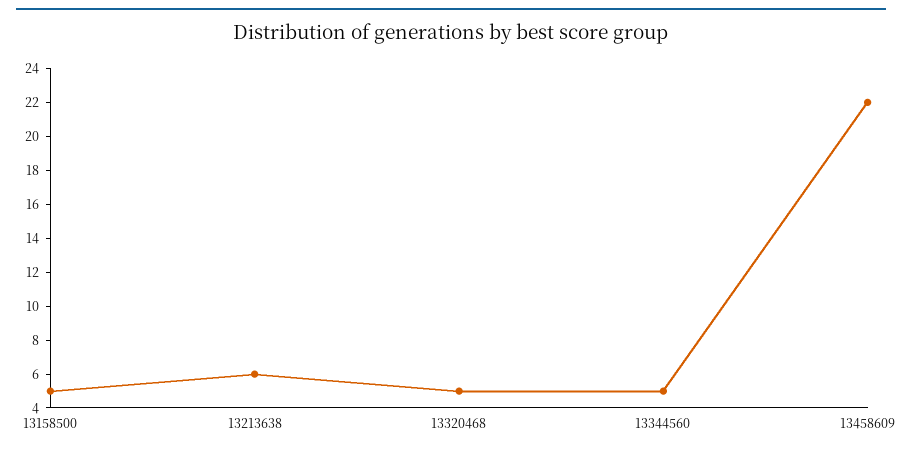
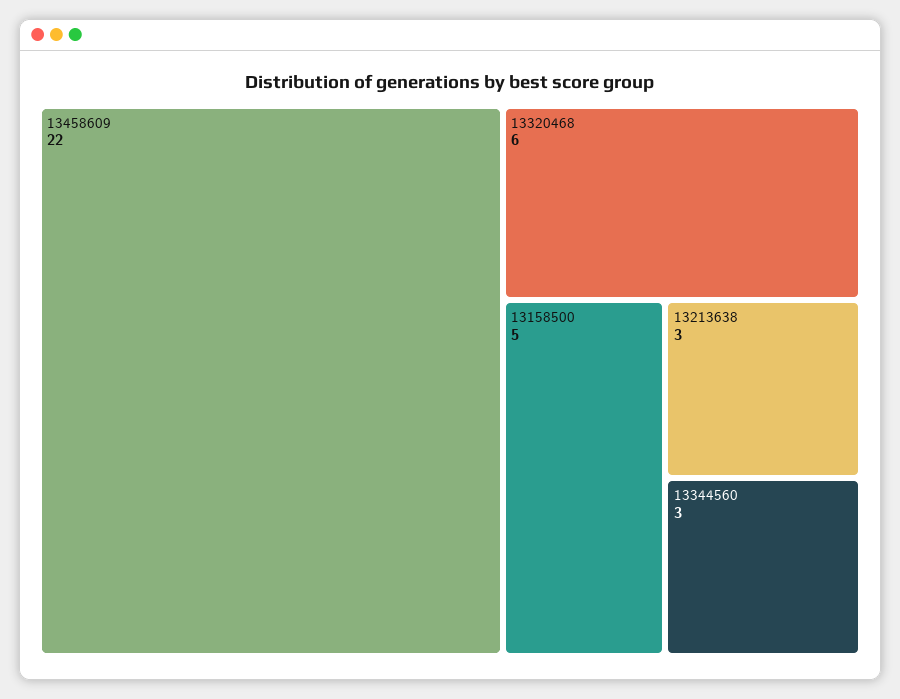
  {
    "13158500": 5,
-   "13213638": 6,
+   "13213638": 3,
-   "13320468": 5,
+   "13320468": 6,
-   "13344560": 5,
+   "13344560": 3,
    "13458609": 22
  }

